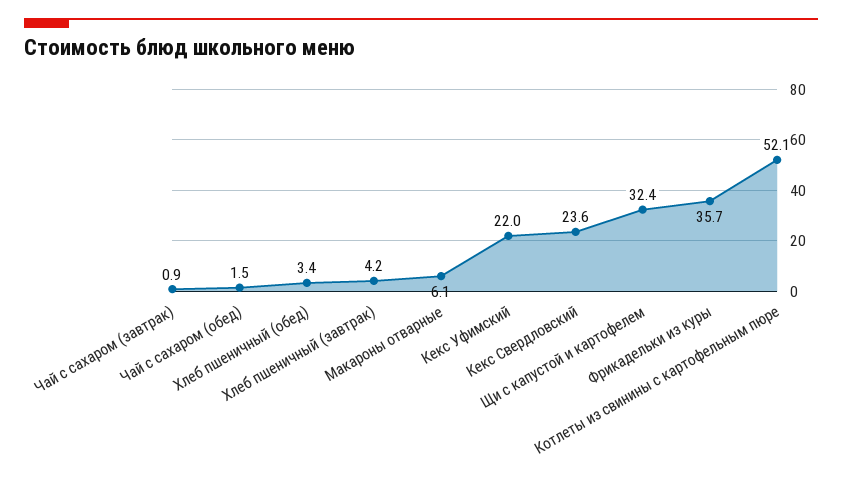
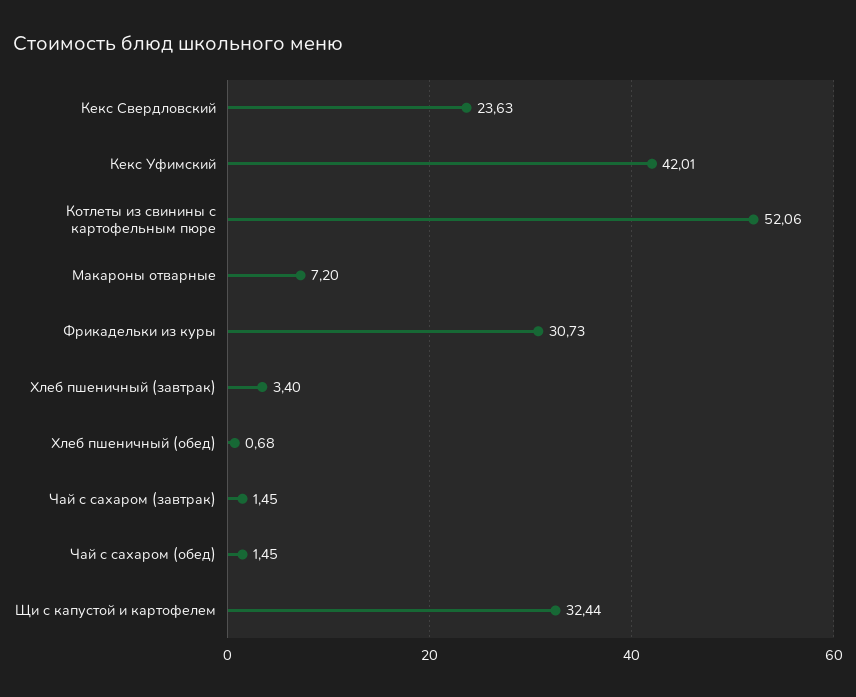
  {
-   "Чай с сахаром (завтрак)": 0.9,
+   "Чай с сахаром (завтрак)": 1.45,
    "Чай с сахаром (обед)": 1.45,
-   "Хлеб пшеничный (обед)": 3.4,
+   "Хлеб пшеничный (обед)": 0.68,
-   "Хлеб пшеничный (завтрак)": 4.2,
+   "Хлеб пшеничный (завтрак)": 3.4,
-   "Макароны отварные": 6.1,
+   "Макароны отварные": 7.2,
-   "Кекс Уфимский": 22,
+   "Кекс Уфимский": 42.01,
    "Кекс Свердловский": 23.63,
    "Щи с капустой и картофелем": 32.44,
-   "Фрикадельки из куры": 35.7,
+   "Фрикадельки из куры": 30.73,
    "Котлеты из свинины с картофельным пюре": 52.06
  }

